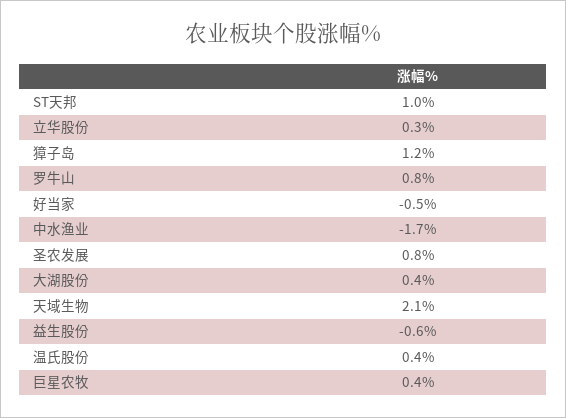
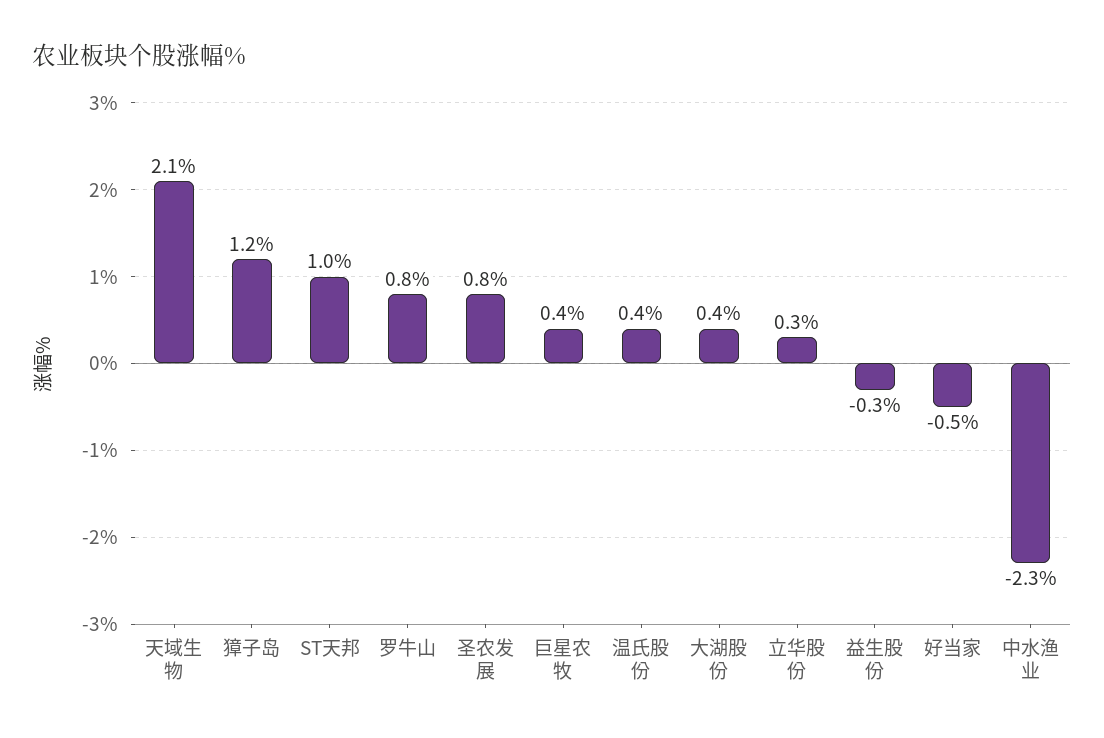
  {
    "ST天邦": 1,
    "立华股份": 0.3,
    "獐子岛": 1.2,
    "罗牛山": 0.8,
    "好当家": -0.5,
-   "中水渔业": -1.7,
+   "中水渔业": -2.3,
    "圣农发展": 0.8,
    "大湖股份": 0.4,
    "天域生物": 2.1,
-   "益生股份": -0.6,
+   "益生股份": -0.3,
    "温氏股份": 0.4,
    "巨星农牧": 0.4
  }

